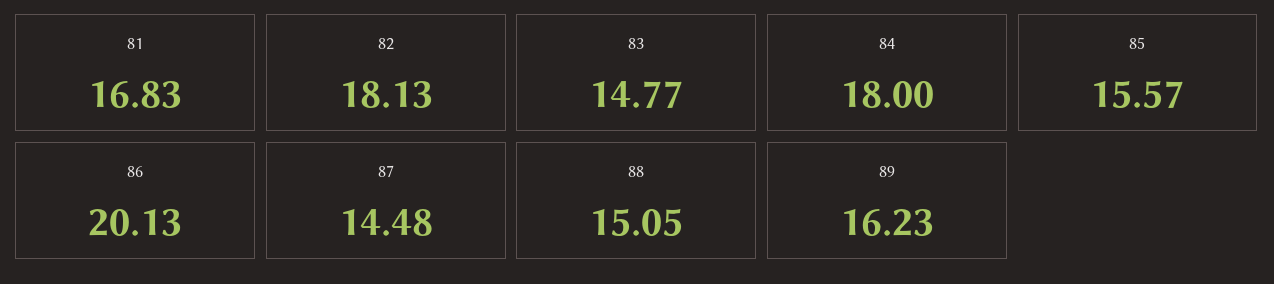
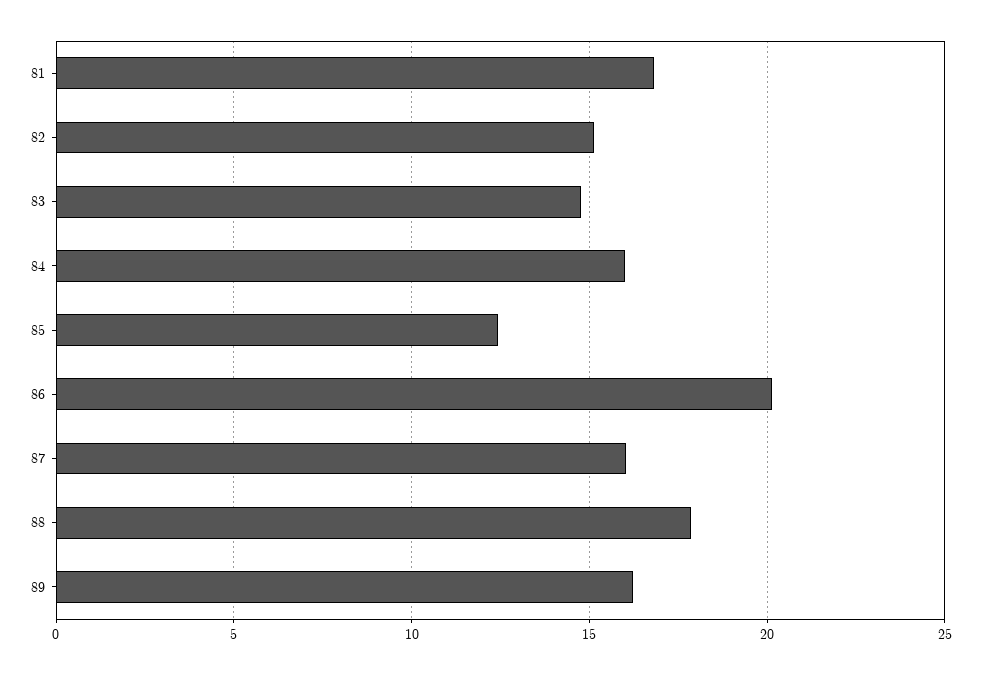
  {
    "81": 16.83,
-   "82": 18.13,
+   "82": 15,
    "83": 14.77,
-   "84": 18,
+   "84": 16,
-   "85": 15.57,
+   "85": 12.5,
    "86": 20.13,
-   "87": 14.48,
+   "87": 16,
-   "88": 15.05,
+   "88": 18,
    "89": 16.23
  }

